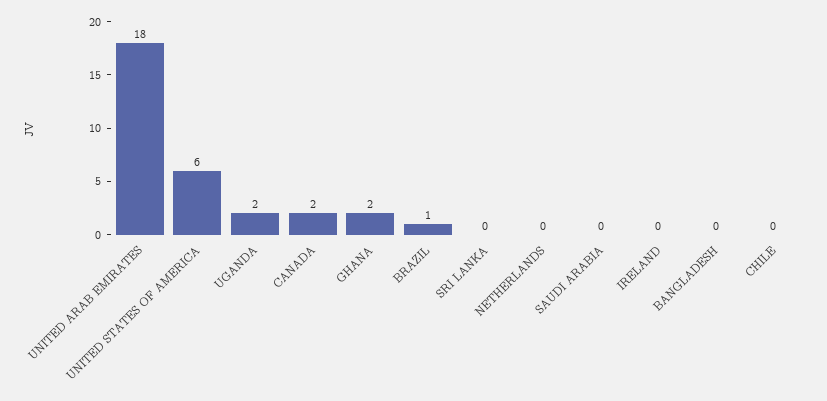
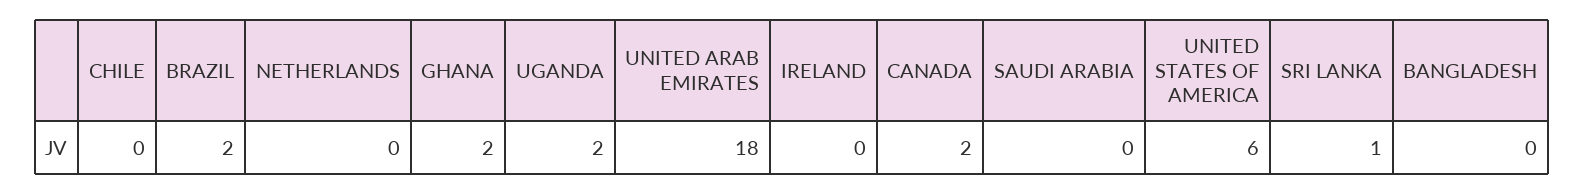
  {
    "UNITED ARAB EMIRATES": 18,
    "UNITED STATES OF AMERICA": 6,
    "UGANDA": 2,
    "CANADA": 2,
    "GHANA": 2,
-   "BRAZIL": 1,
+   "BRAZIL": 2,
-   "SRI LANKA": 0,
+   "SRI LANKA": 1,
    "NETHERLANDS": 0,
    "SAUDI ARABIA": 0,
    "IRELAND": 0,
    "BANGLADESH": 0,
    "CHILE": 0
  }

